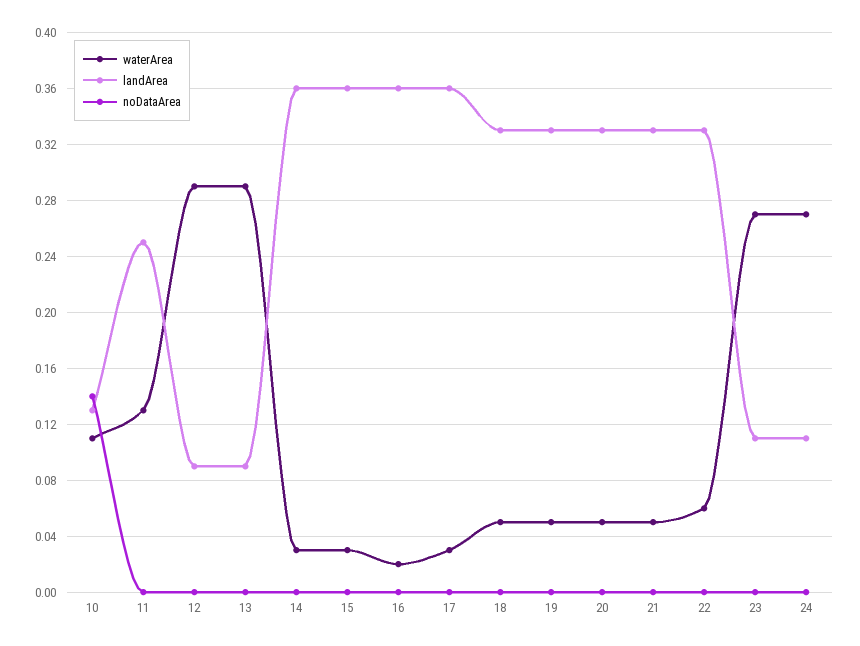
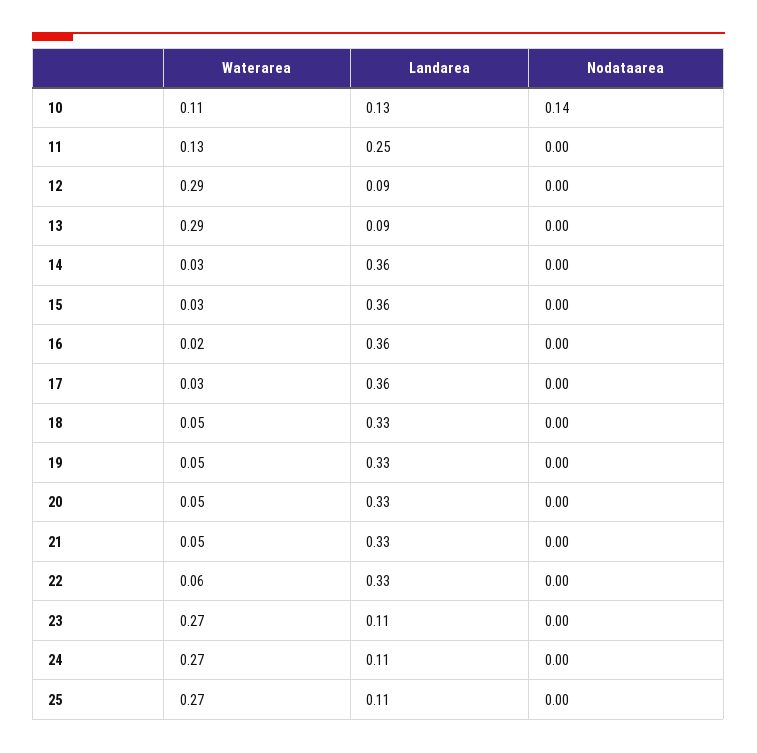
  {
    "waterArea": {
      "10": 0.11,
      "11": 0.13,
      "12": 0.29,
      "13": 0.29,
      "14": 0.03,
      "15": 0.03,
      "16": 0.02,
      "17": 0.03,
      "18": 0.05,
      "19": 0.05,
      "20": 0.05,
      "21": 0.05,
      "22": 0.06,
      "23": 0.27,
-     "24": 0.27
+     "24": 0.27,
+     "25": 0.27
    },
    "landArea": {
      "10": 0.13,
      "11": 0.25,
      "12": 0.09,
      "13": 0.09,
      "14": 0.36,
      "15": 0.36,
      "16": 0.36,
      "17": 0.36,
      "18": 0.33,
      "19": 0.33,
      "20": 0.33,
      "21": 0.33,
      "22": 0.33,
      "23": 0.11,
-     "24": 0.11
+     "24": 0.11,
+     "25": 0.11
    },
    "noDataArea": {
      "10": 0.14,
      "11": 0,
      "12": 0,
      "13": 0,
      "14": 0,
      "15": 0,
      "16": 0,
      "17": 0,
      "18": 0,
      "19": 0,
      "20": 0,
      "21": 0,
      "22": 0,
      "23": 0,
-     "24": 0
+     "24": 0,
+     "25": 0
    }
  }

